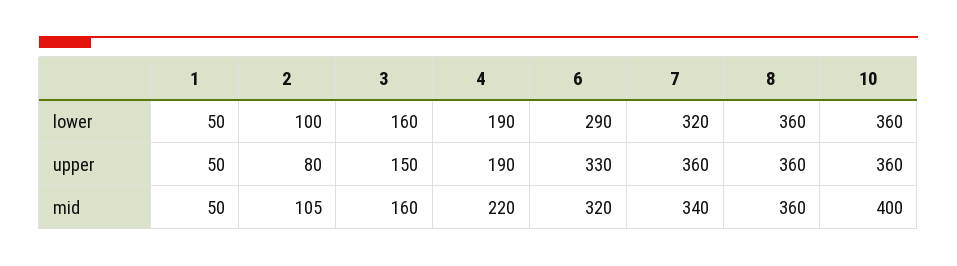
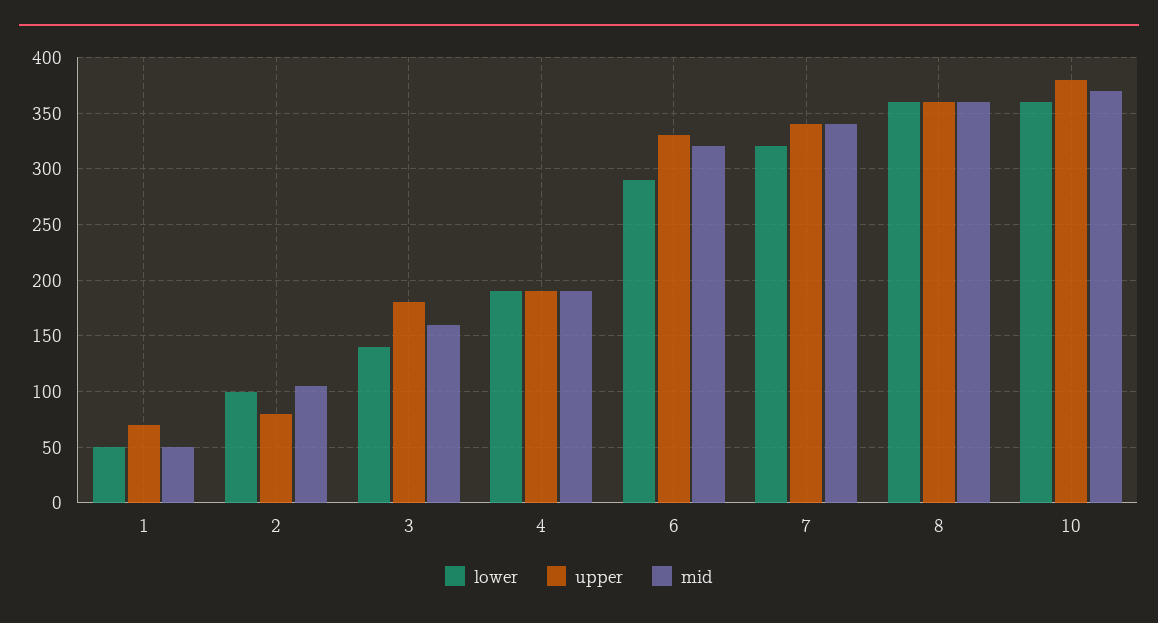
  {
    "lower": {
      "1": 50,
      "2": 100,
-     "3": 160,
+     "3": 140,
      "4": 190,
      "6": 290,
      "7": 320,
      "8": 360,
      "10": 360
    },
    "upper": {
-     "1": 50,
+     "1": 70,
      "2": 80,
-     "3": 150,
+     "3": 180,
      "4": 190,
      "6": 330,
-     "7": 360,
+     "7": 340,
      "8": 360,
-     "10": 360
+     "10": 380
    },
    "mid": {
      "1": 50,
      "2": 105,
      "3": 160,
-     "4": 220,
+     "4": 190,
      "6": 320,
      "7": 340,
      "8": 360,
-     "10": 400
+     "10": 370
    }
  }

